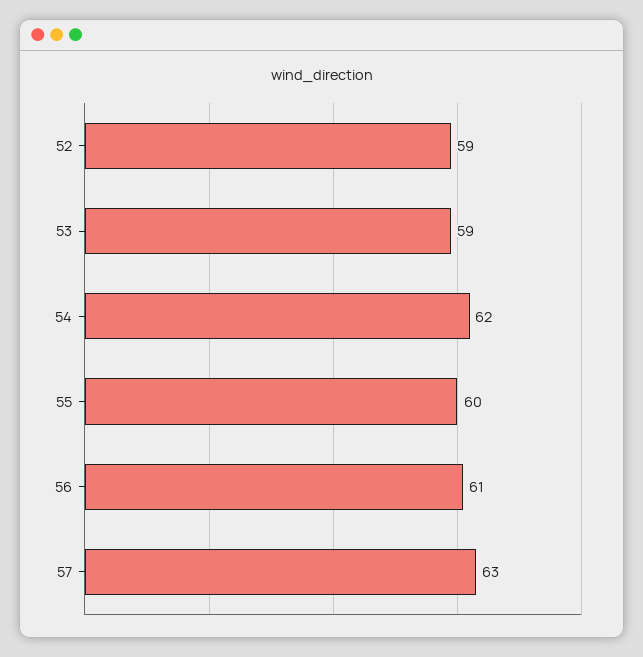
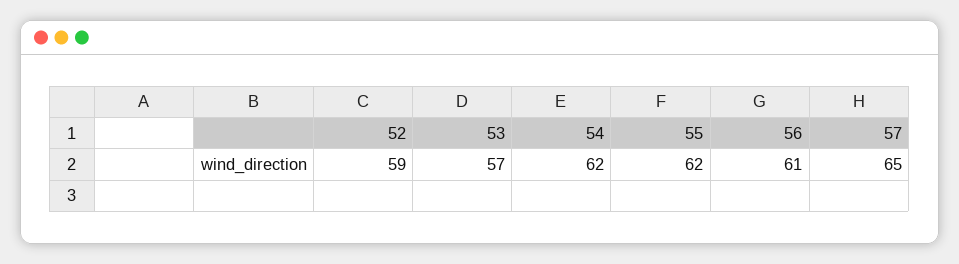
  {
    "52": 59,
-   "53": 59,
+   "53": 57,
    "54": 62,
-   "55": 60,
+   "55": 62,
    "56": 61,
-   "57": 63
+   "57": 65
  }

